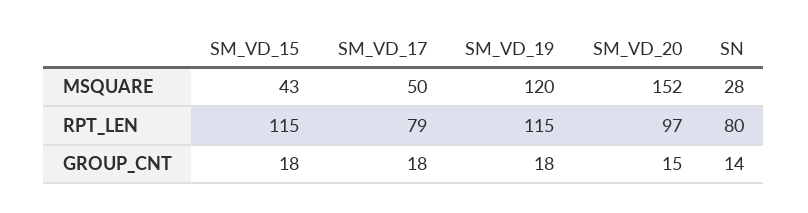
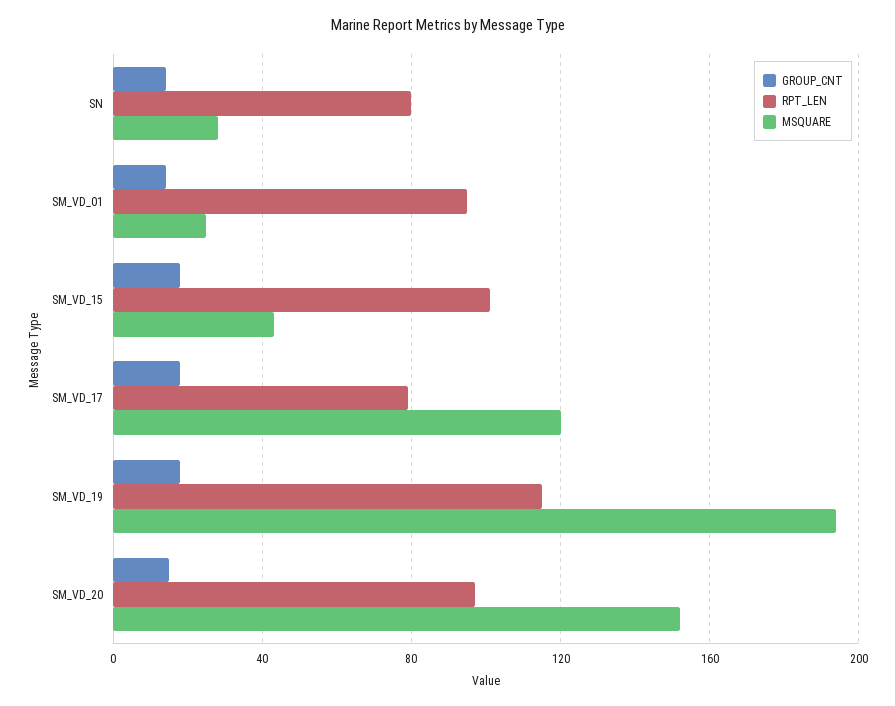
  {
    "MSQUARE": {
      "SM_VD_15": 43,
-     "SM_VD_17": 50,
+     "SM_VD_17": 120,
-     "SM_VD_19": 120,
+     "SM_VD_19": 195,
      "SM_VD_20": 152,
-     "SN": 28
+     "SN": 28,
+     "SM_VD_01": 25
    },
    "RPT_LEN": {
-     "SM_VD_15": 115,
+     "SM_VD_15": 100,
      "SM_VD_17": 79,
      "SM_VD_19": 115,
      "SM_VD_20": 97,
-     "SN": 80
+     "SN": 80,
+     "SM_VD_01": 95
    },
    "GROUP_CNT": {
      "SM_VD_15": 18,
      "SM_VD_17": 18,
      "SM_VD_19": 18,
      "SM_VD_20": 15,
-     "SN": 14
+     "SN": 14,
+     "SM_VD_01": 15
    }
  }

